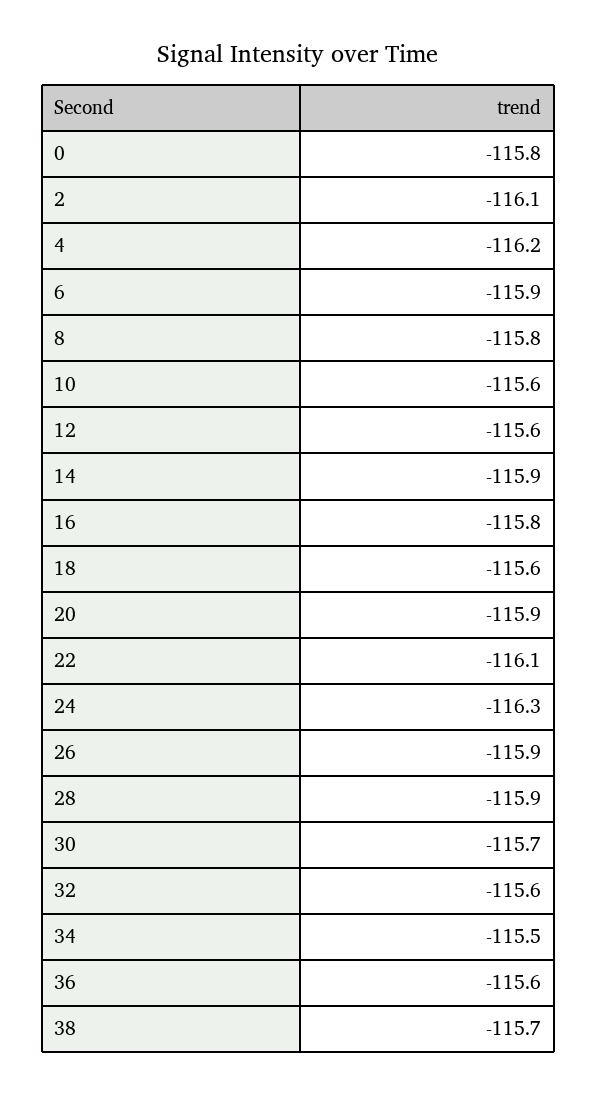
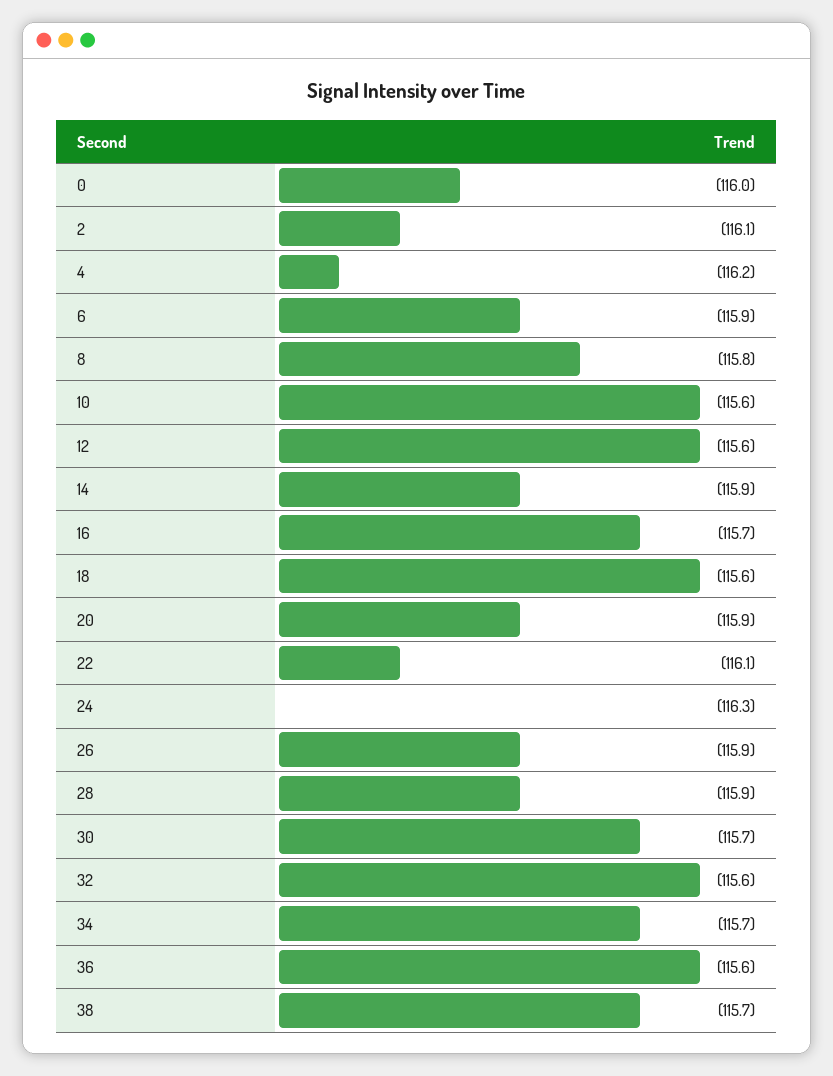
  {
-   "0": -115.8,
+   "0": -116,
    "2": -116.1,
    "4": -116.2,
    "6": -115.9,
    "8": -115.8,
    "10": -115.6,
    "12": -115.6,
    "14": -115.9,
-   "16": -115.8,
+   "16": -115.7,
    "18": -115.6,
    "20": -115.9,
    "22": -116.1,
    "24": -116.3,
    "26": -115.9,
    "28": -115.9,
    "30": -115.7,
    "32": -115.6,
-   "34": -115.5,
+   "34": -115.7,
    "36": -115.6,
    "38": -115.7
  }

